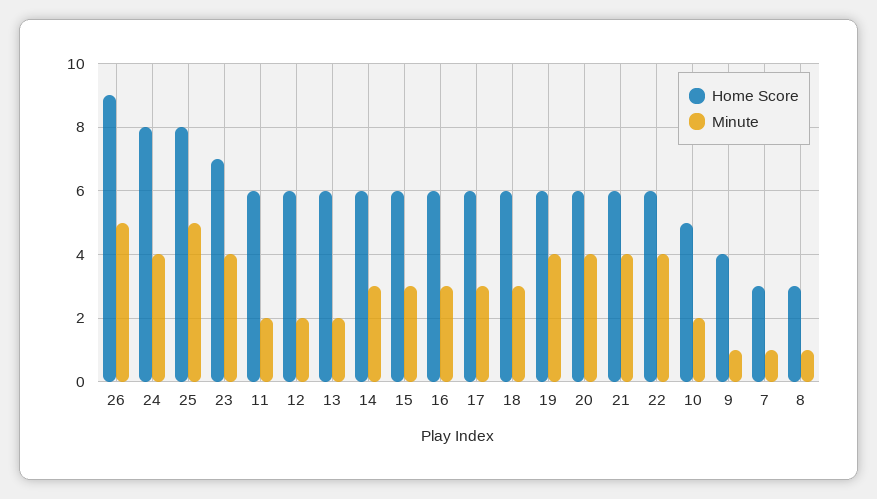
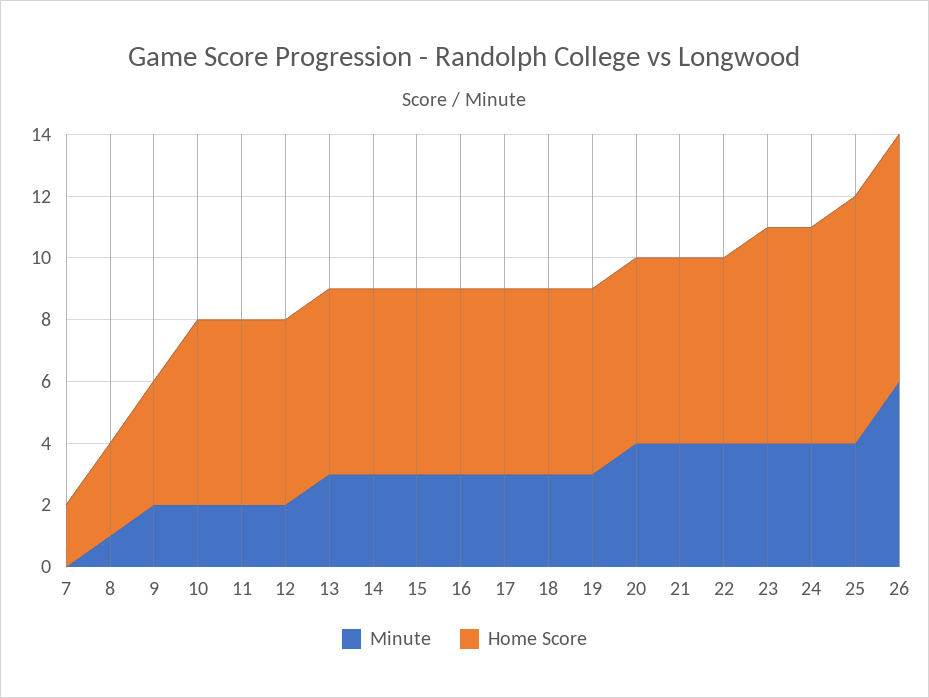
  {
    "Home Score": {
-     "26": 9,
+     "26": 8,
-     "24": 8,
+     "24": 7,
      "25": 8,
      "23": 7,
      "11": 6,
      "12": 6,
      "13": 6,
      "14": 6,
      "15": 6,
      "16": 6,
      "17": 6,
      "18": 6,
      "19": 6,
      "20": 6,
      "21": 6,
      "22": 6,
-     "10": 5,
+     "10": 6,
      "9": 4,
-     "7": 3,
+     "7": 2,
      "8": 3
    },
    "Minute": {
-     "26": 5,
+     "26": 6,
      "24": 4,
-     "25": 5,
+     "25": 4,
      "23": 4,
      "11": 2,
      "12": 2,
-     "13": 2,
+     "13": 3,
      "14": 3,
      "15": 3,
      "16": 3,
      "17": 3,
      "18": 3,
-     "19": 4,
+     "19": 3,
      "20": 4,
      "21": 4,
      "22": 4,
      "10": 2,
-     "9": 1,
+     "9": 2,
-     "7": 1,
+     "7": 0,
      "8": 1
    }
  }

